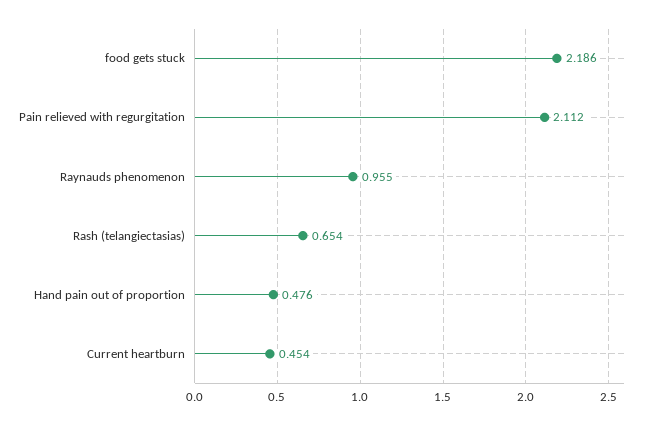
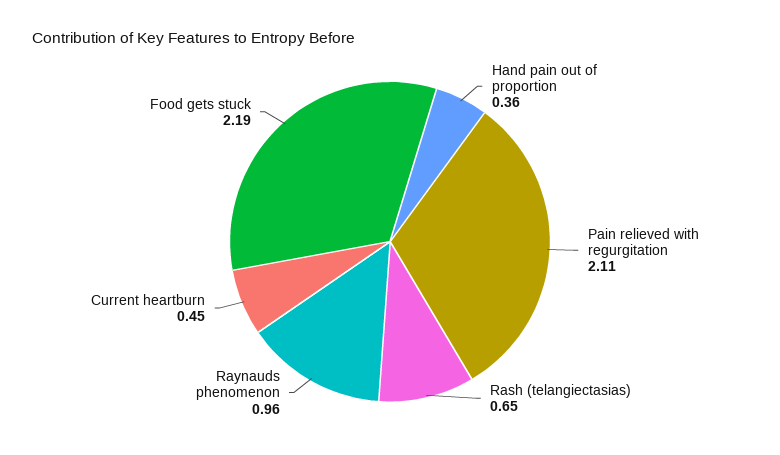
  {
    "food gets stuck": 2.186,
    "Pain relieved with regurgitation": 2.112,
    "Raynauds phenomenon": 0.955,
    "Rash (telangiectasias)": 0.654,
-   "Hand pain out of proportion": 0.476,
+   "Hand pain out of proportion": 0.36,
    "Current heartburn": 0.454
  }

